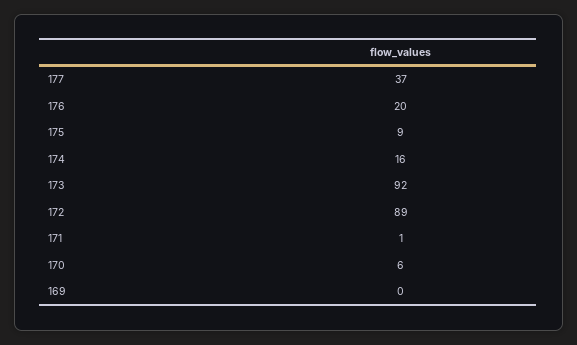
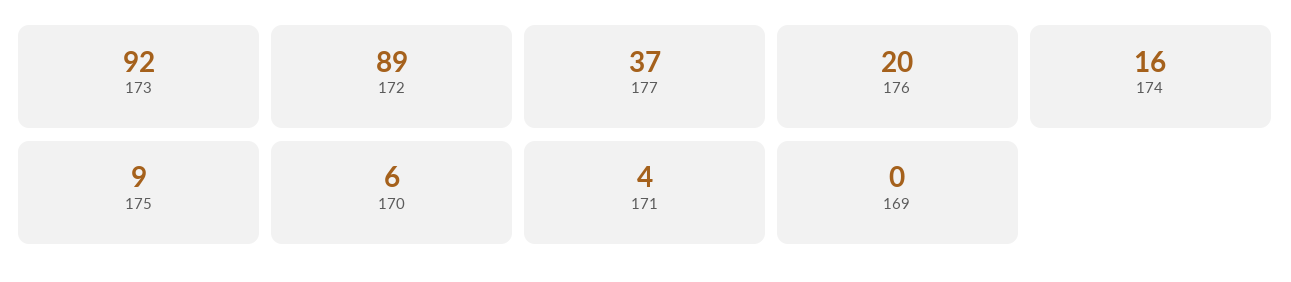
  {
    "177": 37,
    "176": 20,
    "175": 9,
    "174": 16,
    "173": 92,
    "172": 89,
-   "171": 1,
+   "171": 4,
    "170": 6,
    "169": 0
  }

